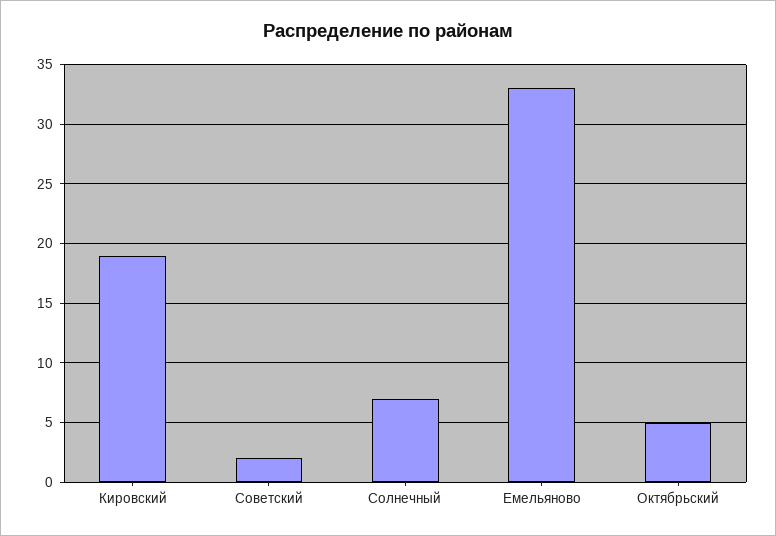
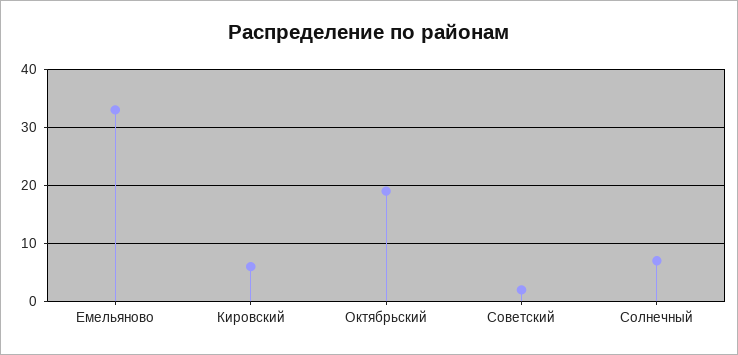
  {
-   "Кировский": 19,
+   "Кировский": 5,
    "Советский": 2,
    "Солнечный": 7,
    "Емельяново": 33,
-   "Октябрьский": 5
+   "Октябрьский": 20
  }

